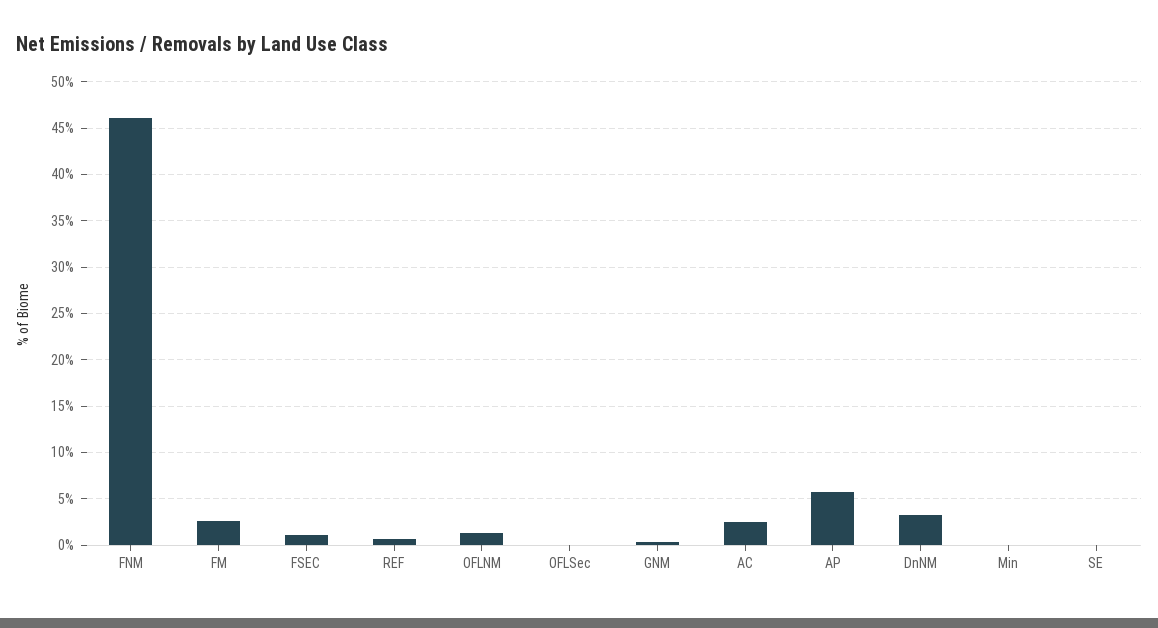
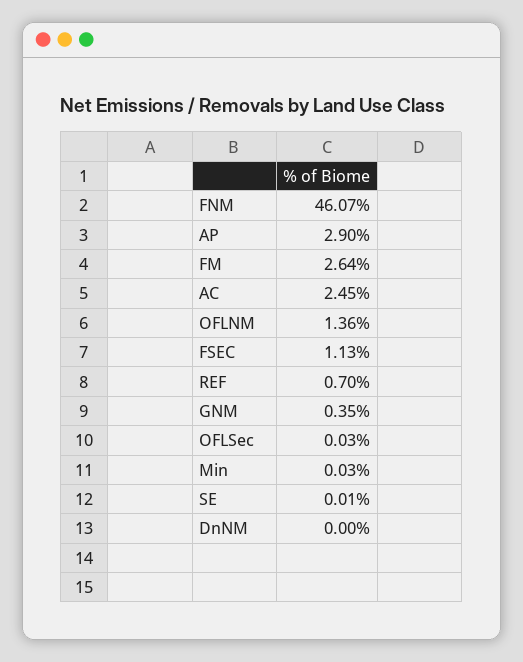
  {
    "FNM": 46.07,
    "FM": 2.64,
    "FSEC": 1.13,
    "REF": 0.7,
    "OFLNM": 1.36,
    "OFLSec": 0.03,
    "GNM": 0.35,
    "AC": 2.45,
-   "AP": 6,
+   "AP": 2.9,
-   "DnNM": 3,
+   "DnNM": 0,
    "Min": 0.03,
    "SE": 0.01
  }

